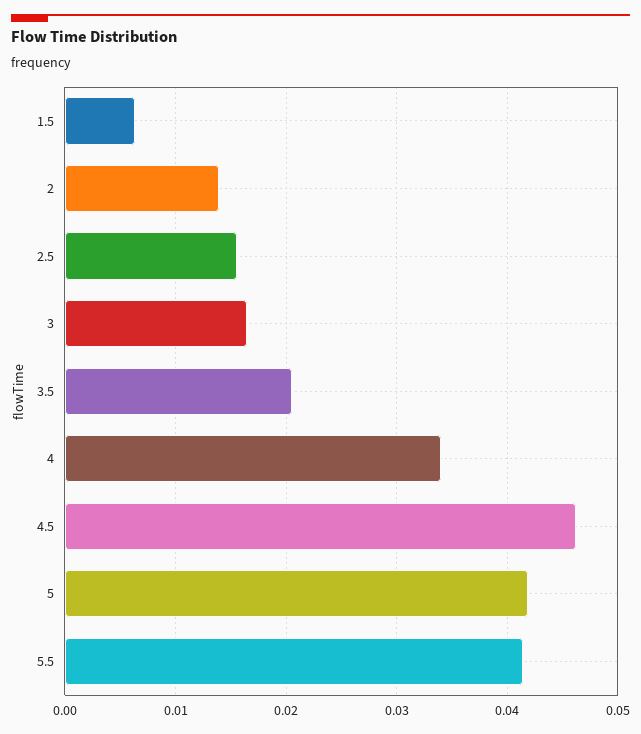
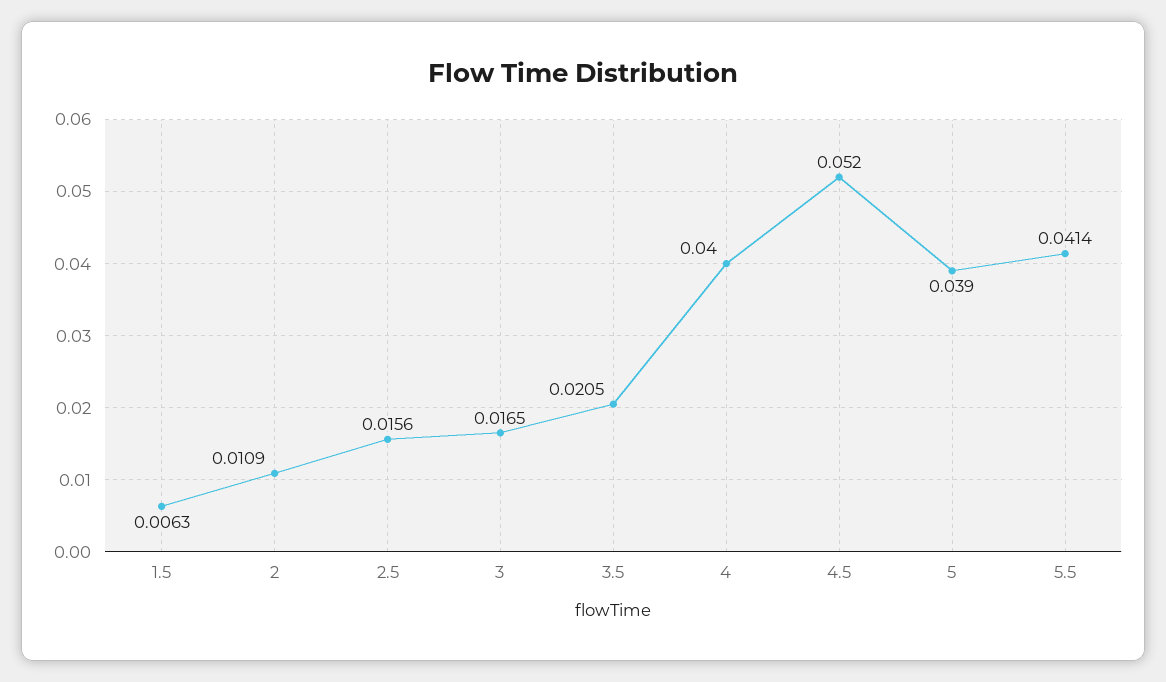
  {
    "1.5": 0.0063,
-   "2": 0.014,
+   "2": 0.0109,
    "2.5": 0.0156,
    "3": 0.0165,
    "3.5": 0.0205,
-   "4": 0.034,
+   "4": 0.04,
-   "4.5": 0.046,
+   "4.5": 0.052,
-   "5": 0.042,
+   "5": 0.039,
    "5.5": 0.0414
  }

